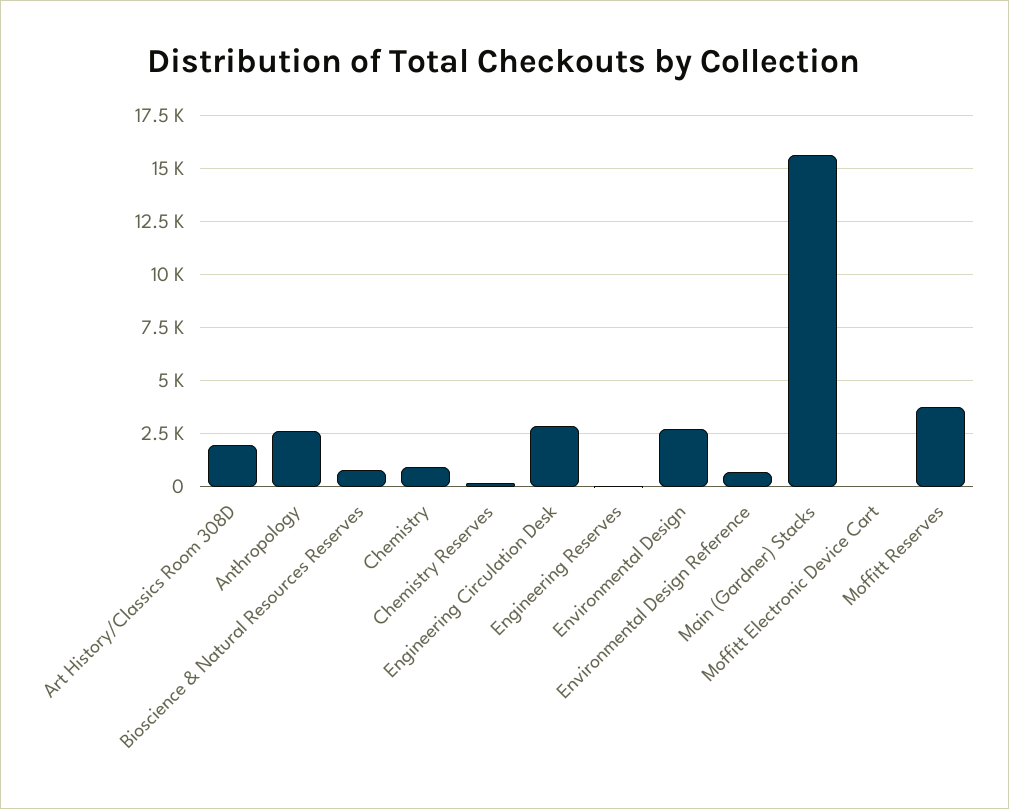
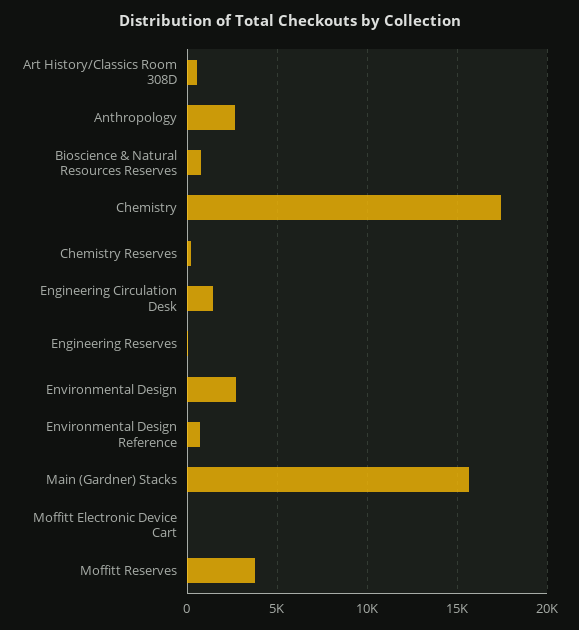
  {
-   "Art History/Classics Room 308D": 2000,
+   "Art History/Classics Room 308D": 500,
    "Anthropology": 2500,
    "Bioscience & Natural Resources Reserves": 1000,
-   "Chemistry": 1000,
+   "Chemistry": 17500,
    "Chemistry Reserves": 0,
-   "Engineering Circulation Desk": 3000,
+   "Engineering Circulation Desk": 1500,
    "Engineering Reserves": 0,
    "Environmental Design": 2500,
    "Environmental Design Reference": 500,
    "Main (Gardner) Stacks": 15500,
    "Moffitt Electronic Device Cart": 0,
    "Moffitt Reserves": 4000
  }

